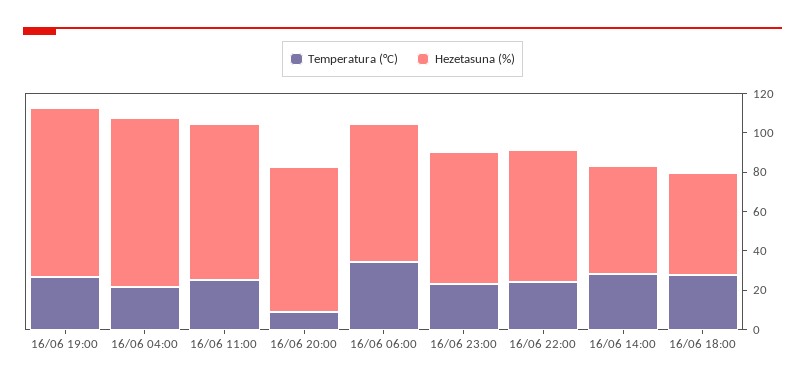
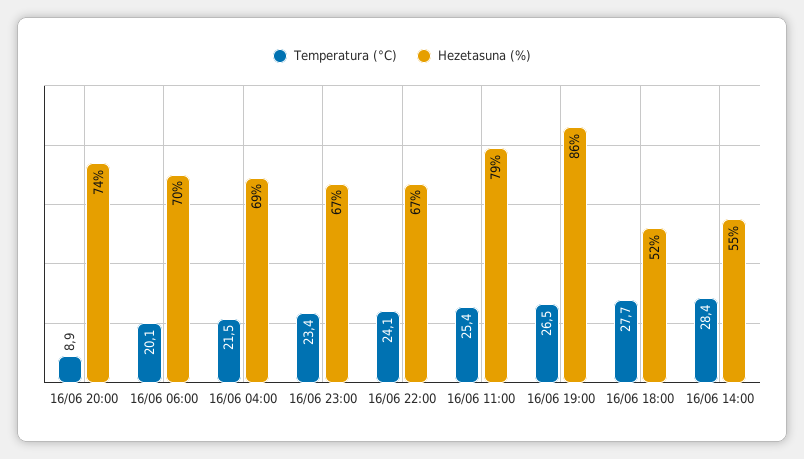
  {
    "Temperatura (°C)": {
      "16/06 19:00": 26.5,
      "16/06 04:00": 21.5,
      "16/06 11:00": 25.4,
      "16/06 20:00": 8.9,
-     "16/06 06:00": 35,
+     "16/06 06:00": 20.1,
      "16/06 23:00": 23.4,
      "16/06 22:00": 24.1,
      "16/06 14:00": 28.4,
      "16/06 18:00": 27.7
    },
    "Hezetasuna (%)": {
      "16/06 19:00": 86,
-     "16/06 04:00": 85,
+     "16/06 04:00": 69,
      "16/06 11:00": 79,
      "16/06 20:00": 74,
      "16/06 06:00": 70,
      "16/06 23:00": 67,
      "16/06 22:00": 67,
      "16/06 14:00": 55,
      "16/06 18:00": 52
    }
  }

